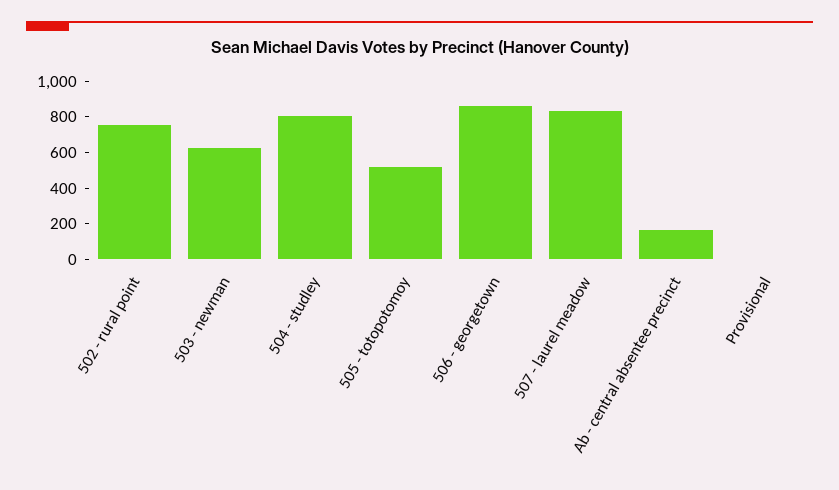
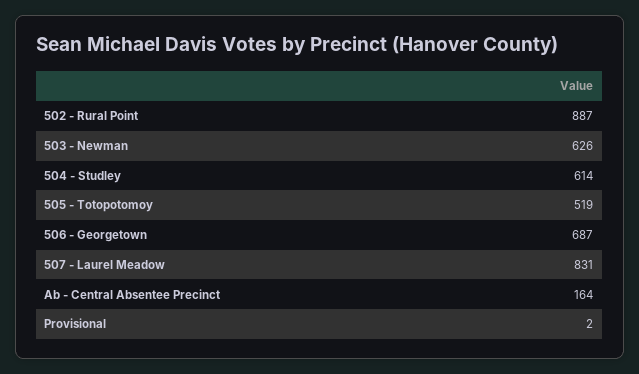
  {
-   "502 - rural point": 750,
+   "502 - rural point": 887,
    "503 - newman": 626,
-   "504 - studley": 800,
+   "504 - studley": 614,
    "505 - totopotomoy": 519,
-   "506 - georgetown": 850,
+   "506 - georgetown": 687,
    "507 - laurel meadow": 831,
    "Ab - central absentee precinct": 164,
    "Provisional": 2
  }

